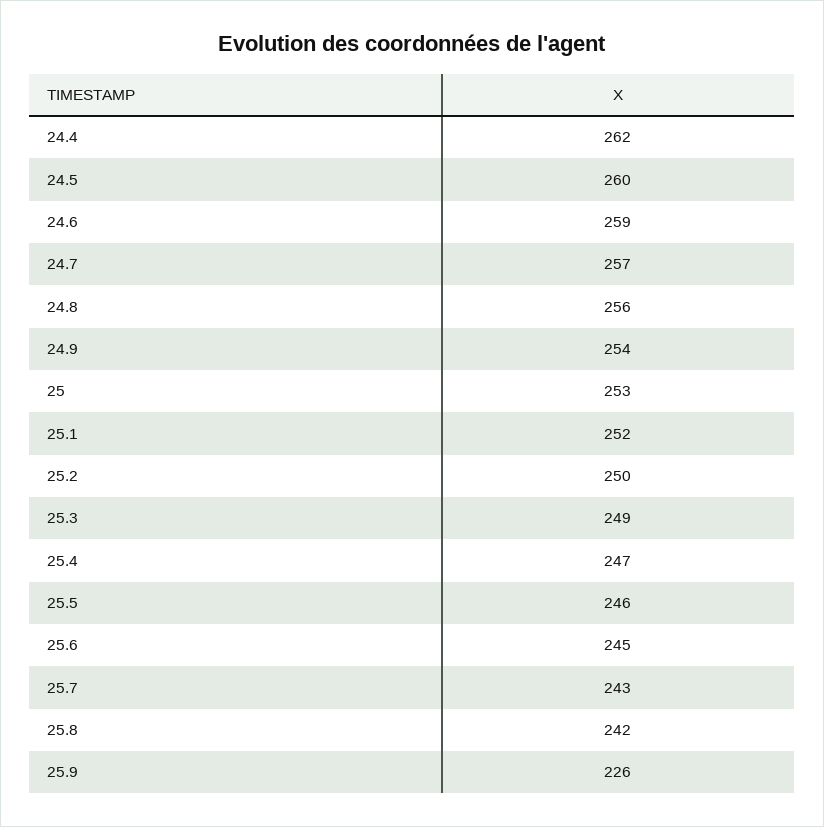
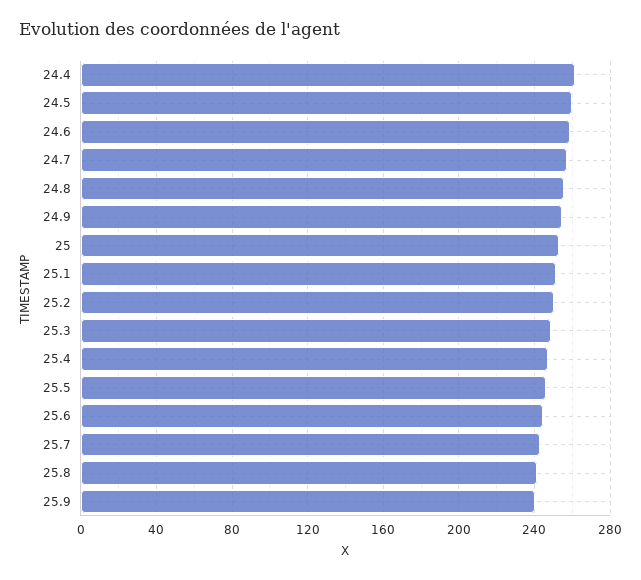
  {
    "24.4": 262,
    "24.5": 260,
    "24.6": 259,
    "24.7": 257,
    "24.8": 256,
    "24.9": 254,
    "25": 253,
    "25.1": 252,
    "25.2": 250,
    "25.3": 249,
    "25.4": 247,
    "25.5": 246,
    "25.6": 245,
    "25.7": 243,
    "25.8": 242,
-   "25.9": 226
+   "25.9": 240
  }

